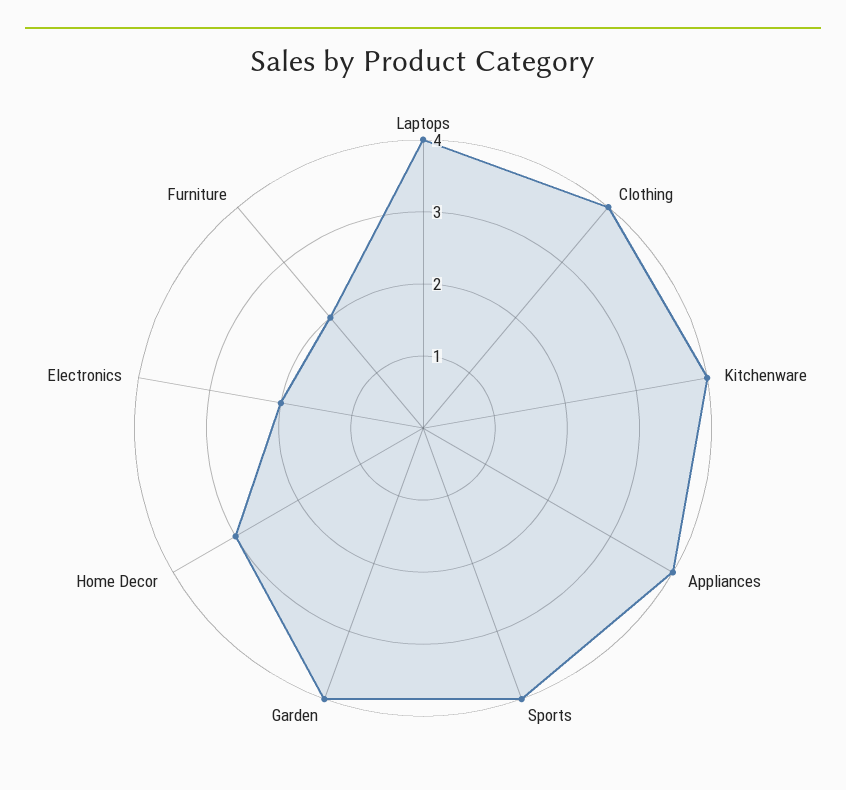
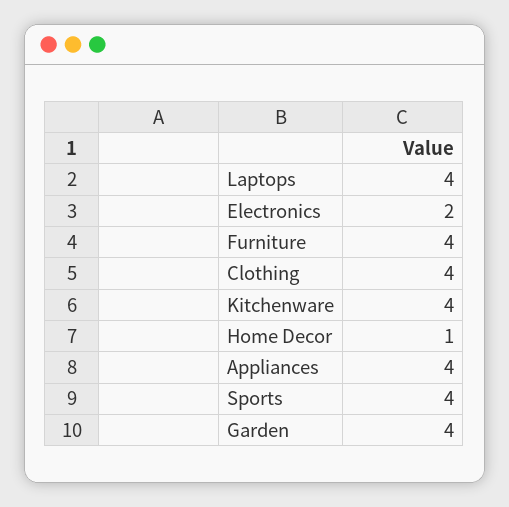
  {
    "Laptops": 4,
    "Clothing": 4,
    "Kitchenware": 4,
    "Appliances": 4,
    "Sports": 4,
    "Garden": 4,
-   "Home Decor": 3,
+   "Home Decor": 1,
    "Electronics": 2,
-   "Furniture": 2
+   "Furniture": 4
  }

